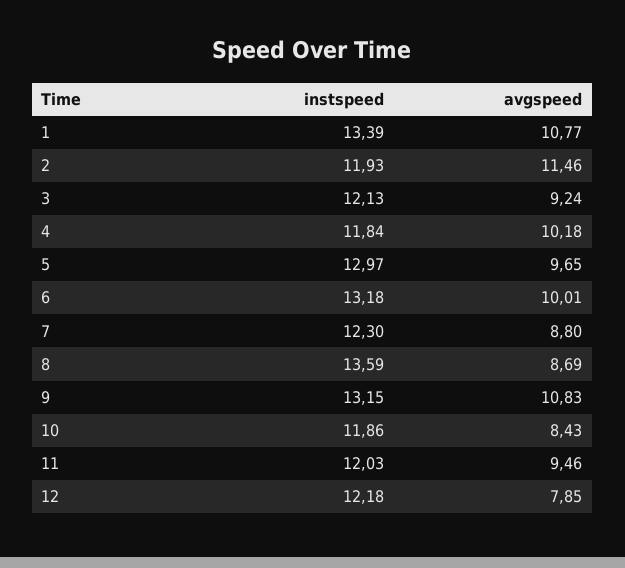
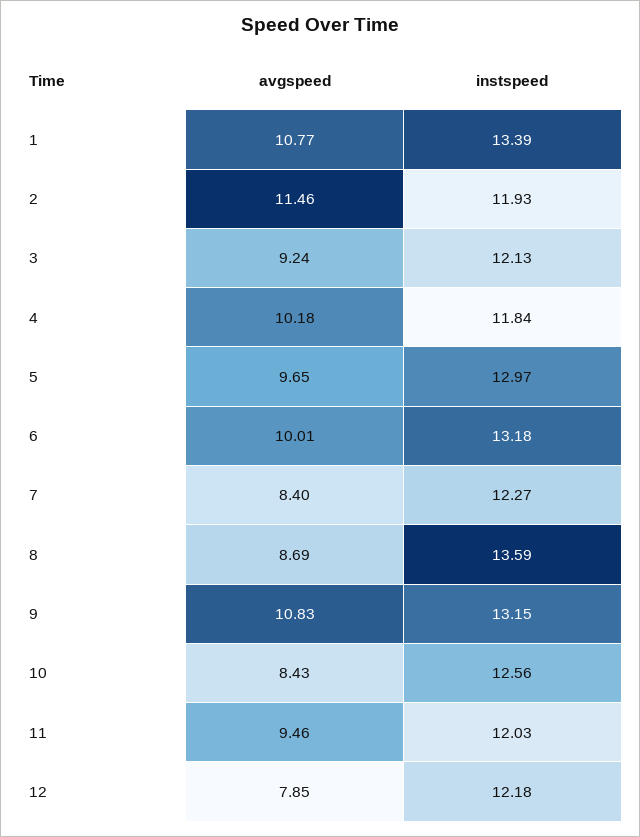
  {
    "instspeed": {
      "1": 13.39,
      "2": 11.93,
      "3": 12.13,
      "4": 11.84,
      "5": 12.97,
      "6": 13.18,
-     "7": 12.3,
+     "7": 12.27,
      "8": 13.59,
      "9": 13.15,
-     "10": 11.86,
+     "10": 12.56,
      "11": 12.03,
      "12": 12.18
    },
    "avgspeed": {
      "1": 10.77,
      "2": 11.46,
      "3": 9.24,
      "4": 10.18,
      "5": 9.65,
      "6": 10.01,
-     "7": 8.8,
+     "7": 8.4,
      "8": 8.69,
      "9": 10.83,
      "10": 8.43,
      "11": 9.46,
      "12": 7.85
    }
  }

